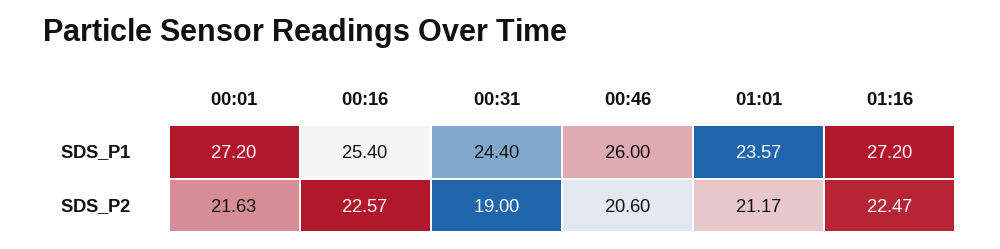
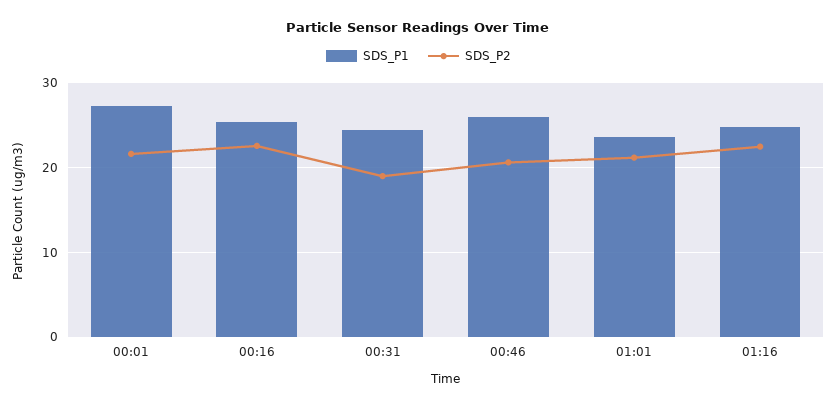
  {
    "SDS_P1": {
      "00:01": 27.2,
      "00:16": 25.4,
      "00:31": 24.4,
      "00:46": 26,
      "01:01": 23.57,
-     "01:16": 27.2
+     "01:16": 25
    },
    "SDS_P2": {
      "00:01": 21.63,
      "00:16": 22.57,
      "00:31": 19,
      "00:46": 20.6,
      "01:01": 21.17,
      "01:16": 22.47
    }
  }

